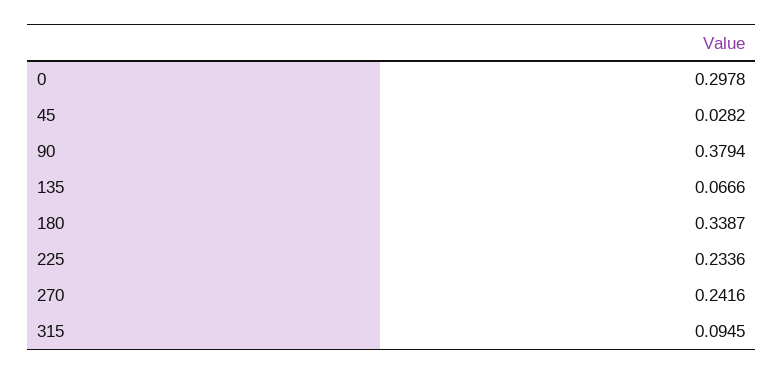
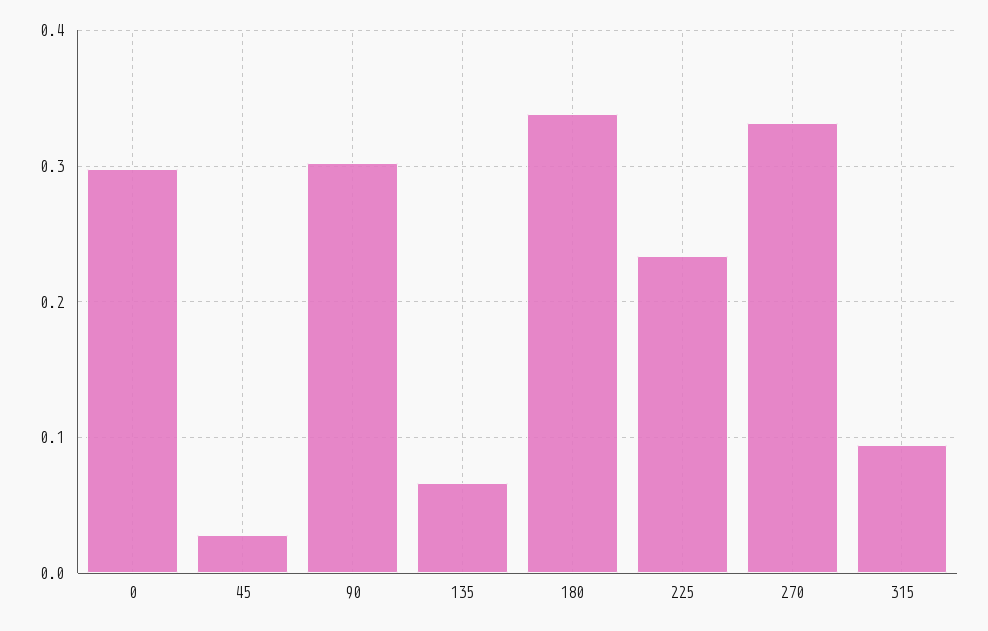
  {
    "0": 0.2978,
    "45": 0.0282,
-   "90": 0.3794,
+   "90": 0.3,
    "135": 0.0666,
    "180": 0.3387,
    "225": 0.2336,
-   "270": 0.2416,
+   "270": 0.33,
    "315": 0.0945
  }

